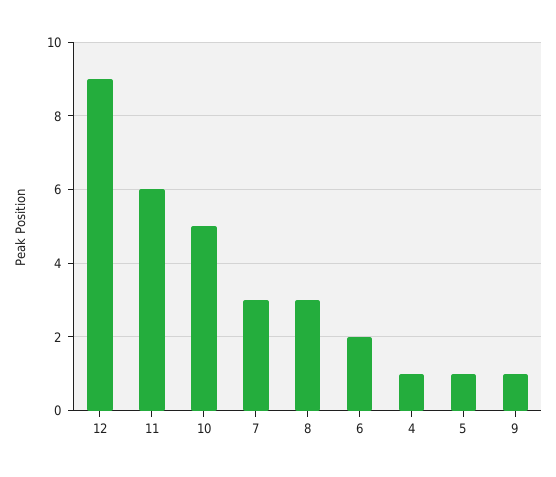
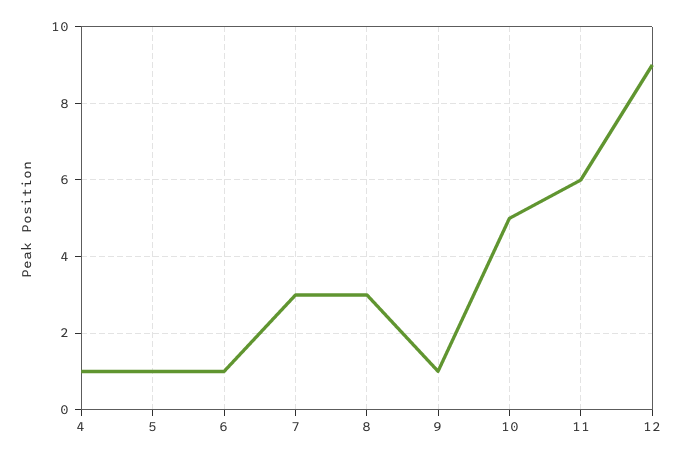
  {
    "12": 9,
    "11": 6,
    "10": 5,
    "7": 3,
    "8": 3,
-   "6": 2,
+   "6": 1,
    "4": 1,
    "5": 1,
    "9": 1
  }

